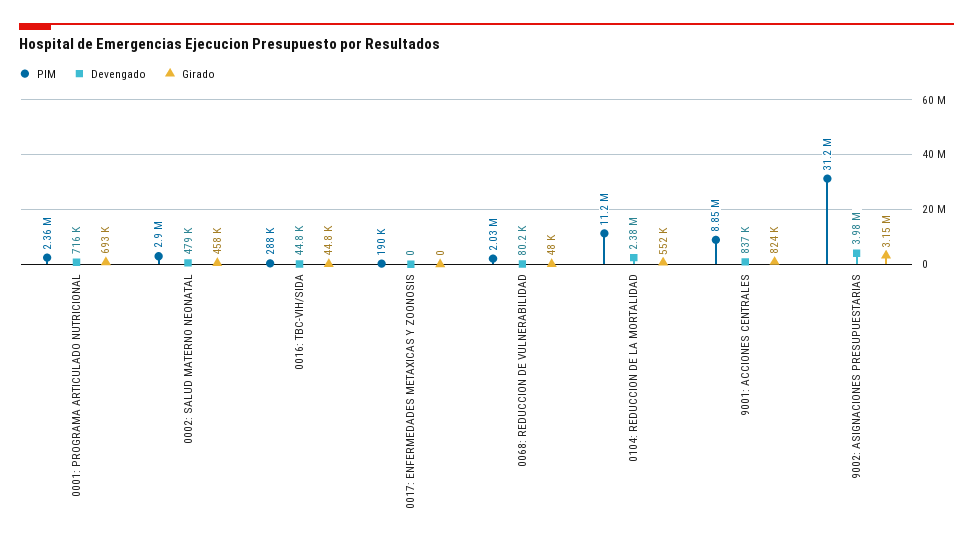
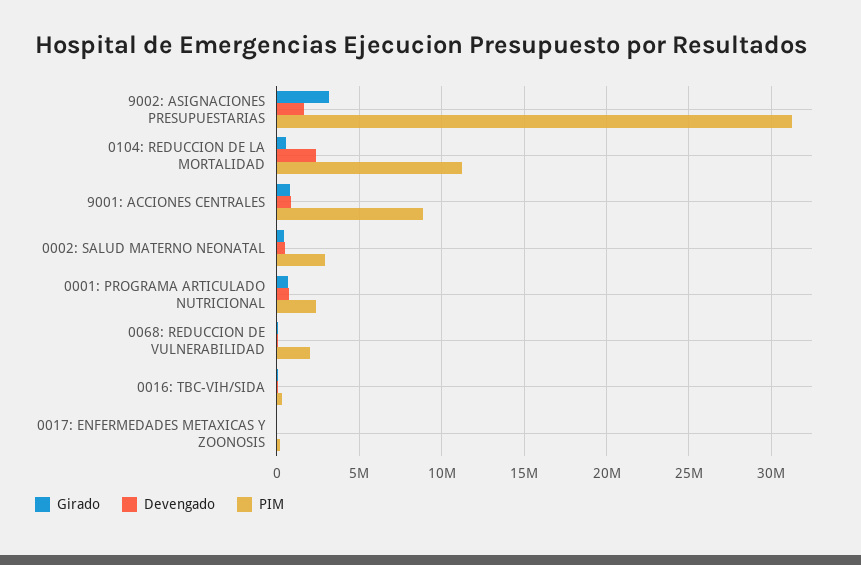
  {
    "PIM": {
      "0001: PROGRAMA ARTICULADO NUTRICIONAL": 2360000,
      "0002: SALUD MATERNO NEONATAL": 2900000,
      "0016: TBC-VIH/SIDA": 288000,
      "0017: ENFERMEDADES METAXICAS Y ZOONOSIS": 190000,
      "0068: REDUCCION DE VULNERABILIDAD": 2030000,
      "0104: REDUCCION DE LA MORTALIDAD": 11200000,
      "9001: ACCIONES CENTRALES": 8850000,
      "9002: ASIGNACIONES PRESUPUESTARIAS": 31200000
    },
    "Devengado": {
      "0001: PROGRAMA ARTICULADO NUTRICIONAL": 716000,
      "0002: SALUD MATERNO NEONATAL": 479000,
      "0016: TBC-VIH/SIDA": 44800,
      "0017: ENFERMEDADES METAXICAS Y ZOONOSIS": 0,
      "0068: REDUCCION DE VULNERABILIDAD": 80200,
      "0104: REDUCCION DE LA MORTALIDAD": 2380000,
      "9001: ACCIONES CENTRALES": 837000,
-     "9002: ASIGNACIONES PRESUPUESTARIAS": 3980000
+     "9002: ASIGNACIONES PRESUPUESTARIAS": 1500000
    },
    "Girado": {
      "0001: PROGRAMA ARTICULADO NUTRICIONAL": 693000,
      "0002: SALUD MATERNO NEONATAL": 458000,
      "0016: TBC-VIH/SIDA": 44800,
      "0017: ENFERMEDADES METAXICAS Y ZOONOSIS": 0,
      "0068: REDUCCION DE VULNERABILIDAD": 48000,
      "0104: REDUCCION DE LA MORTALIDAD": 552000,
      "9001: ACCIONES CENTRALES": 824000,
      "9002: ASIGNACIONES PRESUPUESTARIAS": 3150000
    }
  }

